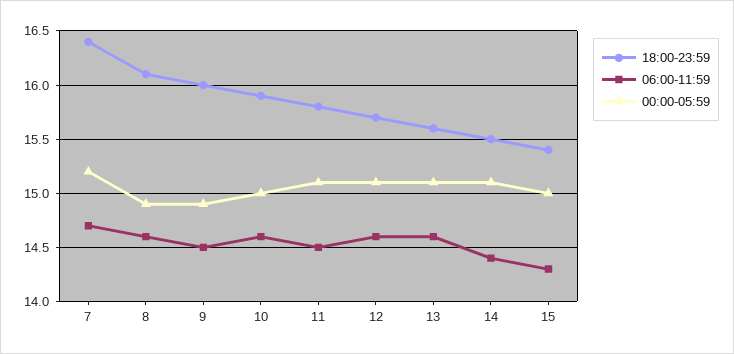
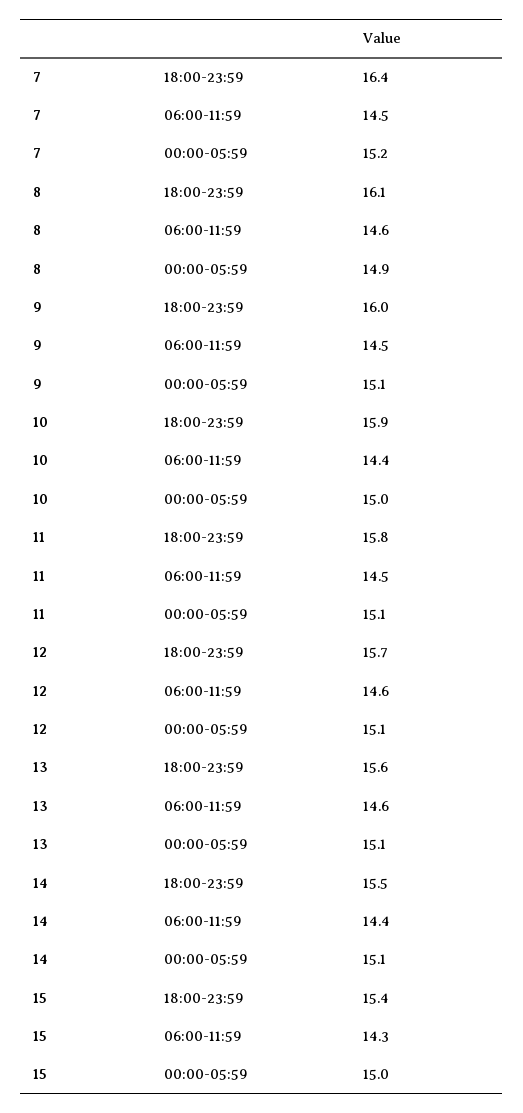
  {
    "18:00-23:59": {
      "7": 16.4,
      "8": 16.1,
      "9": 16,
      "10": 15.9,
      "11": 15.8,
      "12": 15.7,
      "13": 15.6,
      "14": 15.5,
      "15": 15.4
    },
    "06:00-11:59": {
-     "7": 14.7,
+     "7": 14.5,
      "8": 14.6,
      "9": 14.5,
-     "10": 14.6,
+     "10": 14.4,
      "11": 14.5,
      "12": 14.6,
      "13": 14.6,
      "14": 14.4,
      "15": 14.3
    },
    "00:00-05:59": {
      "7": 15.2,
      "8": 14.9,
-     "9": 14.9,
+     "9": 15.1,
      "10": 15,
      "11": 15.1,
      "12": 15.1,
      "13": 15.1,
      "14": 15.1,
      "15": 15
    }
  }

